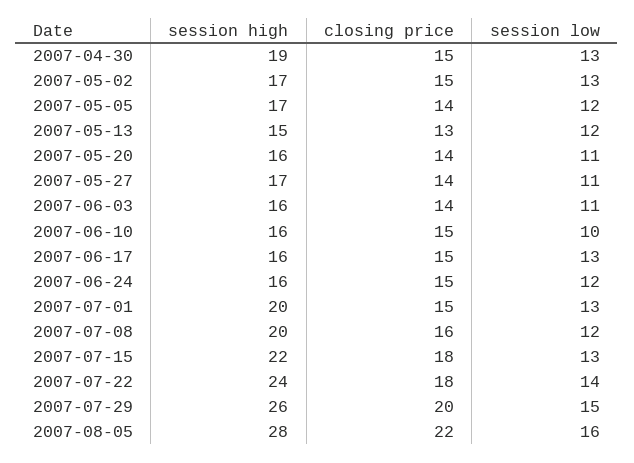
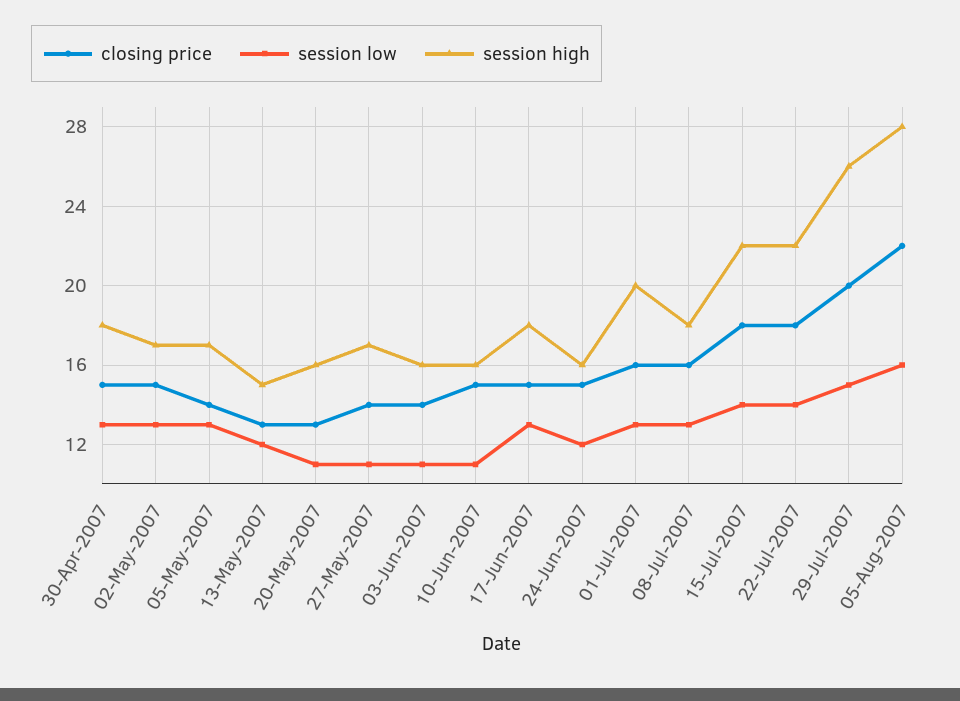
  {
    "session high": {
-     "2007-04-30": 19,
+     "2007-04-30": 18,
      "2007-05-02": 17,
      "2007-05-05": 17,
      "2007-05-13": 15,
      "2007-05-20": 16,
      "2007-05-27": 17,
      "2007-06-03": 16,
      "2007-06-10": 16,
-     "2007-06-17": 16,
+     "2007-06-17": 18,
      "2007-06-24": 16,
      "2007-07-01": 20,
-     "2007-07-08": 20,
+     "2007-07-08": 18,
      "2007-07-15": 22,
-     "2007-07-22": 24,
+     "2007-07-22": 22,
      "2007-07-29": 26,
      "2007-08-05": 28
    },
    "closing price": {
      "2007-04-30": 15,
      "2007-05-02": 15,
      "2007-05-05": 14,
      "2007-05-13": 13,
-     "2007-05-20": 14,
+     "2007-05-20": 13,
      "2007-05-27": 14,
      "2007-06-03": 14,
      "2007-06-10": 15,
      "2007-06-17": 15,
      "2007-06-24": 15,
-     "2007-07-01": 15,
+     "2007-07-01": 16,
      "2007-07-08": 16,
      "2007-07-15": 18,
      "2007-07-22": 18,
      "2007-07-29": 20,
      "2007-08-05": 22
    },
    "session low": {
      "2007-04-30": 13,
      "2007-05-02": 13,
-     "2007-05-05": 12,
+     "2007-05-05": 13,
      "2007-05-13": 12,
      "2007-05-20": 11,
      "2007-05-27": 11,
      "2007-06-03": 11,
-     "2007-06-10": 10,
+     "2007-06-10": 11,
      "2007-06-17": 13,
      "2007-06-24": 12,
      "2007-07-01": 13,
-     "2007-07-08": 12,
+     "2007-07-08": 13,
-     "2007-07-15": 13,
+     "2007-07-15": 14,
      "2007-07-22": 14,
      "2007-07-29": 15,
      "2007-08-05": 16
    }
  }

